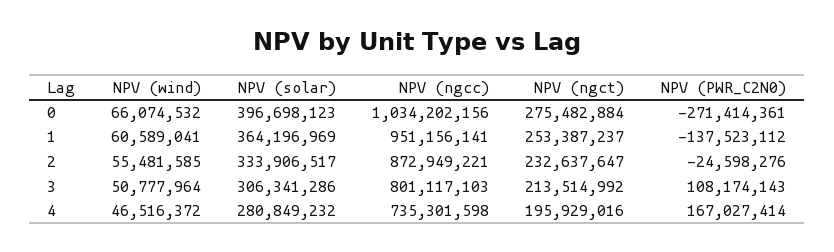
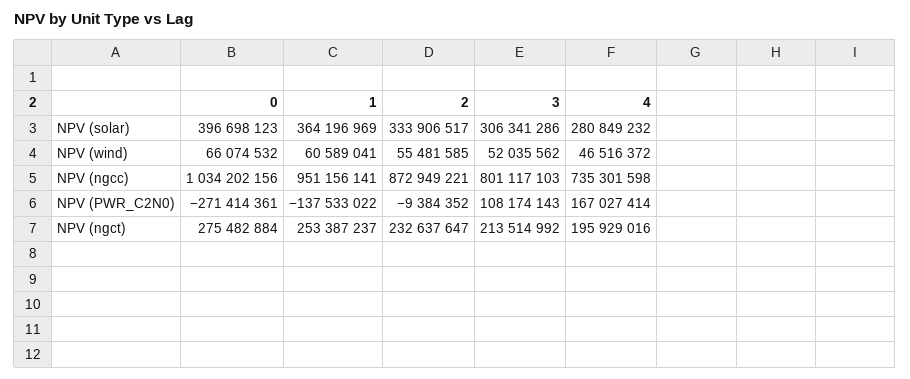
  {
    "NPV (wind)": {
      "0": 66074532,
      "1": 60589041,
      "2": 55481585,
-     "3": 50777964,
+     "3": 52035562,
      "4": 46516372
    },
    "NPV (solar)": {
      "0": 396698123,
      "1": 364196969,
      "2": 333906517,
      "3": 306341286,
      "4": 280849232
    },
    "NPV (ngcc)": {
      "0": 1034202156,
      "1": 951156141,
      "2": 872949221,
      "3": 801117103,
      "4": 735301598
    },
    "NPV (ngct)": {
      "0": 275482884,
      "1": 253387237,
      "2": 232637647,
      "3": 213514992,
      "4": 195929016
    },
    "NPV (PWR_C2N0)": {
      "0": -271414361,
-     "1": -137523112,
+     "1": -137533022,
-     "2": -24598276,
+     "2": -9384352,
      "3": 108174143,
      "4": 167027414
    }
  }

